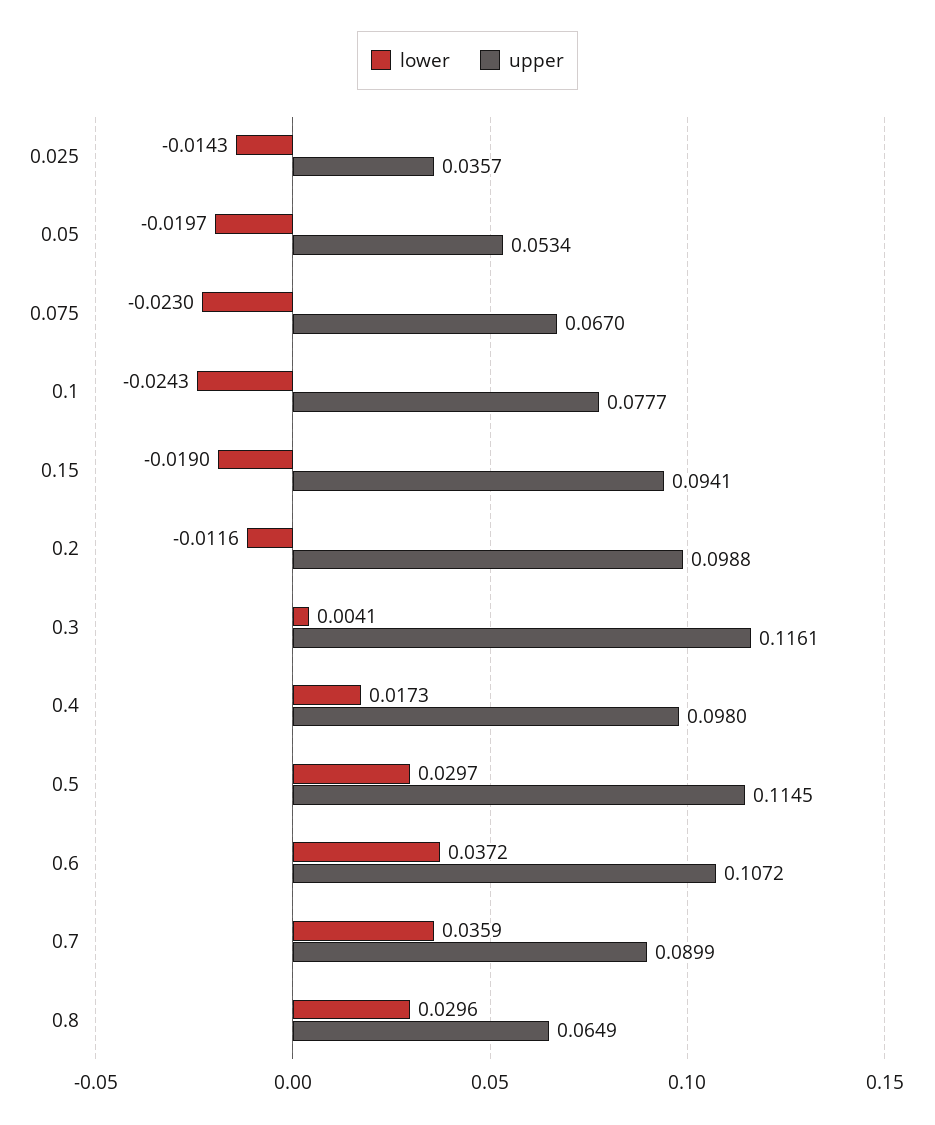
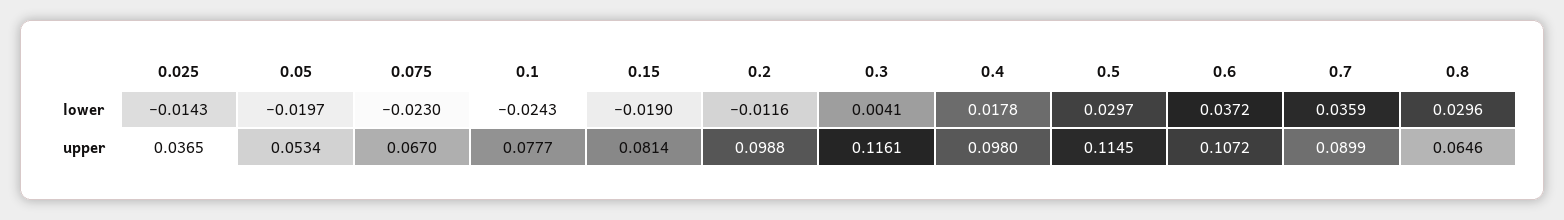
  {
    "lower": {
      "0.025": -0.0143,
      "0.05": -0.0197,
      "0.075": -0.023,
      "0.1": -0.0243,
      "0.15": -0.019,
      "0.2": -0.0116,
      "0.3": 0.0041,
-     "0.4": 0.0173,
+     "0.4": 0.0178,
      "0.5": 0.0297,
      "0.6": 0.0372,
      "0.7": 0.0359,
      "0.8": 0.0296
    },
    "upper": {
-     "0.025": 0.0357,
+     "0.025": 0.0365,
      "0.05": 0.0534,
      "0.075": 0.067,
      "0.1": 0.0777,
-     "0.15": 0.0941,
+     "0.15": 0.0814,
      "0.2": 0.0988,
      "0.3": 0.1161,
      "0.4": 0.098,
      "0.5": 0.1145,
      "0.6": 0.1072,
      "0.7": 0.0899,
-     "0.8": 0.0649
+     "0.8": 0.0646
    }
  }

